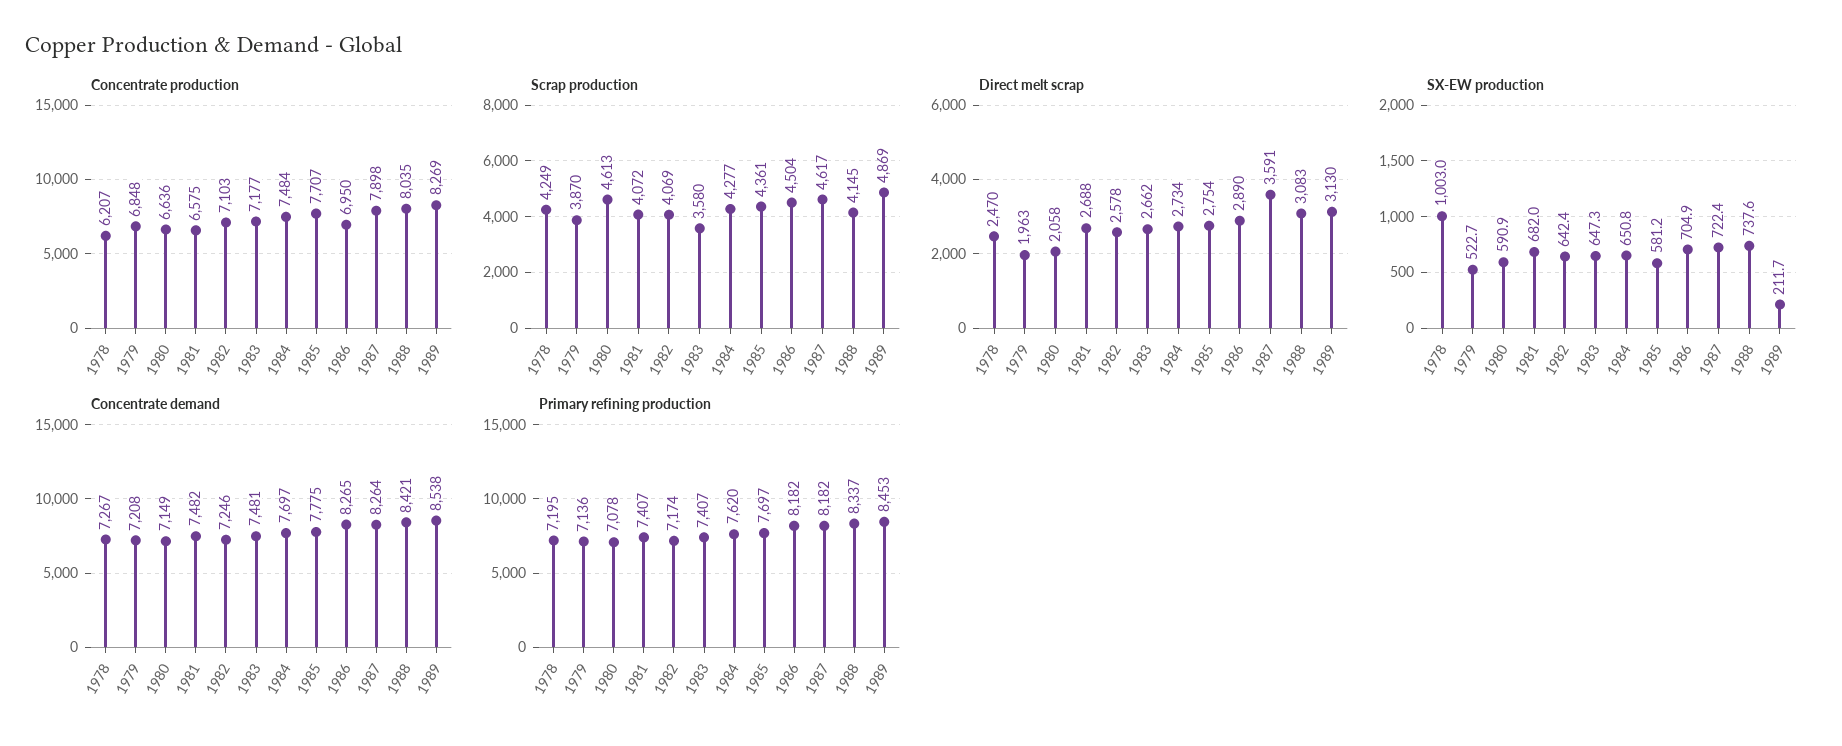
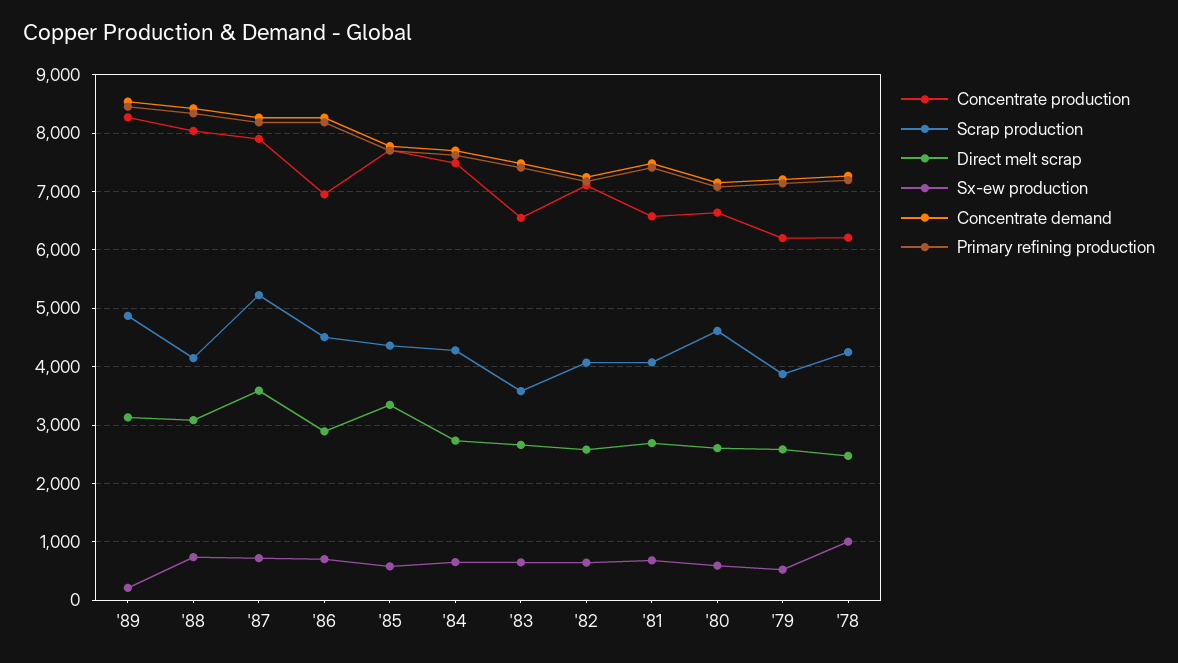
  {
    "Concentrate production": {
      "1978": 6207,
-     "1979": 6848,
+     "1979": 6200,
      "1980": 6636,
      "1981": 6575,
      "1982": 7103,
-     "1983": 7177,
+     "1983": 6600,
      "1984": 7484,
      "1985": 7707,
      "1986": 6950,
      "1987": 7898,
      "1988": 8035,
      "1989": 8269
    },
    "Scrap production": {
      "1978": 4249,
      "1979": 3870,
      "1980": 4613,
      "1981": 4072,
      "1982": 4069,
      "1983": 3580,
      "1984": 4277,
      "1985": 4361,
      "1986": 4504,
-     "1987": 4617,
+     "1987": 5200,
      "1988": 4145,
      "1989": 4869
    },
    "Direct melt scrap": {
      "1978": 2470,
-     "1979": 1963,
+     "1979": 2600,
-     "1980": 2058,
+     "1980": 2600,
      "1981": 2688,
      "1982": 2578,
      "1983": 2662,
      "1984": 2734,
-     "1985": 2754,
+     "1985": 3400,
      "1986": 2890,
      "1987": 3591,
      "1988": 3083,
      "1989": 3130
    },
    "SX-EW production": {
      "1978": 1003,
      "1979": 522.7,
      "1980": 590.9,
      "1981": 682,
      "1982": 642.4,
      "1983": 647.3,
      "1984": 650.8,
      "1985": 581.2,
      "1986": 704.9,
      "1987": 722.4,
      "1988": 737.6,
      "1989": 211.7
    },
    "Concentrate demand": {
      "1978": 7267,
      "1979": 7208,
      "1980": 7149,
      "1981": 7482,
      "1982": 7246,
      "1983": 7481,
      "1984": 7697,
      "1985": 7775,
      "1986": 8265,
      "1987": 8264,
      "1988": 8421,
      "1989": 8538
    },
    "Primary refining production": {
      "1978": 7195,
      "1979": 7136,
      "1980": 7078,
      "1981": 7407,
      "1982": 7174,
      "1983": 7407,
      "1984": 7620,
      "1985": 7697,
      "1986": 8182,
      "1987": 8182,
      "1988": 8337,
      "1989": 8453
    }
  }

